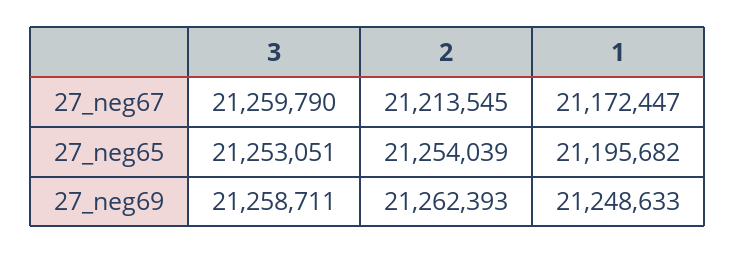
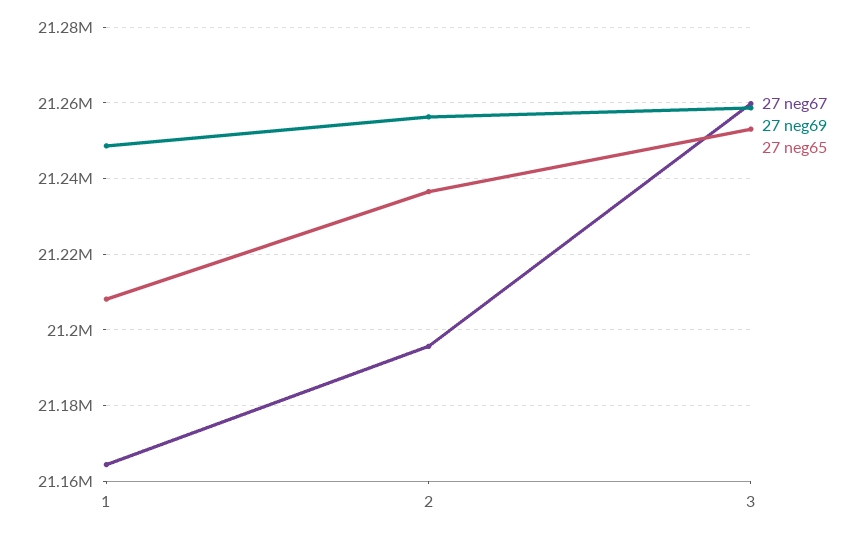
  {
    "27_neg67": {
      "3": 21259790,
-     "2": 21213545,
+     "2": 21196000,
-     "1": 21172447
+     "1": 21164000
    },
    "27_neg65": {
      "3": 21253051,
-     "2": 21254039,
+     "2": 21236000,
-     "1": 21195682
+     "1": 21208000
    },
    "27_neg69": {
      "3": 21258711,
-     "2": 21262393,
+     "2": 21256000,
      "1": 21248633
    }
  }

